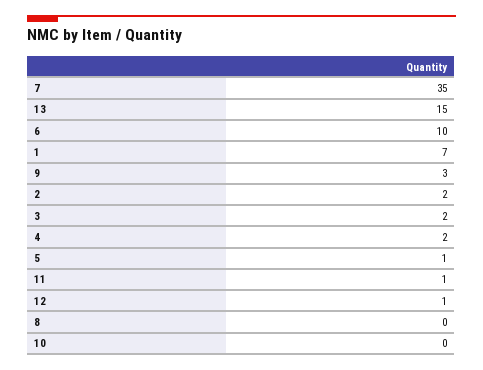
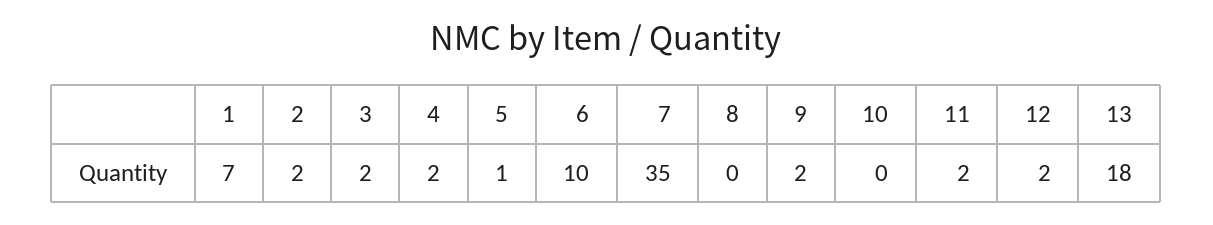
  {
    "7": 35,
-   "13": 15,
+   "13": 18,
    "6": 10,
    "1": 7,
-   "9": 3,
+   "9": 2,
    "2": 2,
    "3": 2,
    "4": 2,
    "5": 1,
-   "11": 1,
+   "11": 2,
-   "12": 1,
+   "12": 2,
    "8": 0,
    "10": 0
  }

